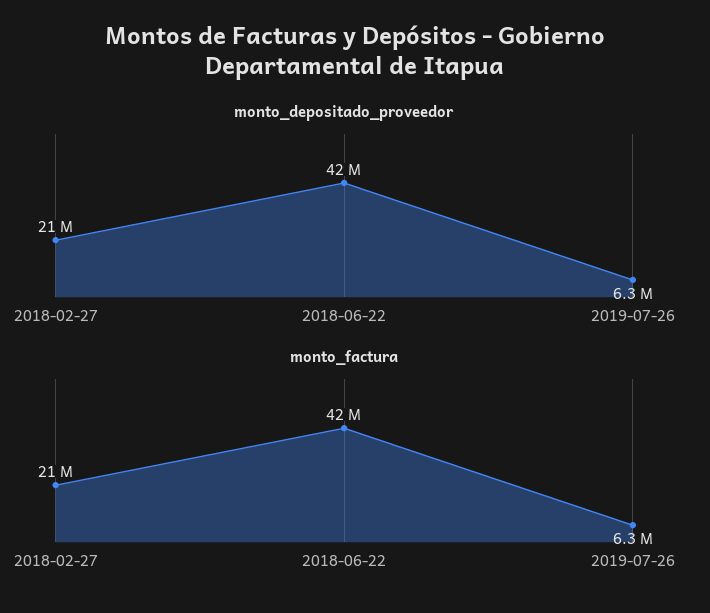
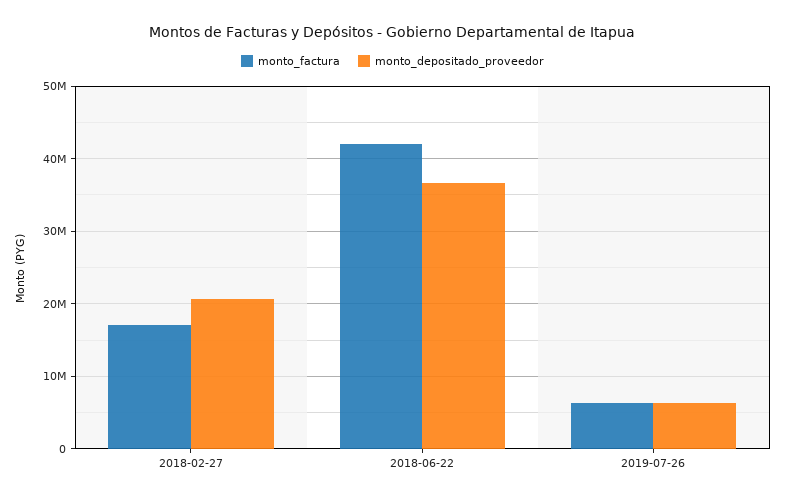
  {
    "monto_depositado_proveedor": {
      "2018-02-27": 21000000,
-     "2018-06-22": 42000000,
+     "2018-06-22": 37000000,
      "2019-07-26": 6300000
    },
    "monto_factura": {
-     "2018-02-27": 21000000,
+     "2018-02-27": 17000000,
      "2018-06-22": 42000000,
      "2019-07-26": 6300000
    }
  }

